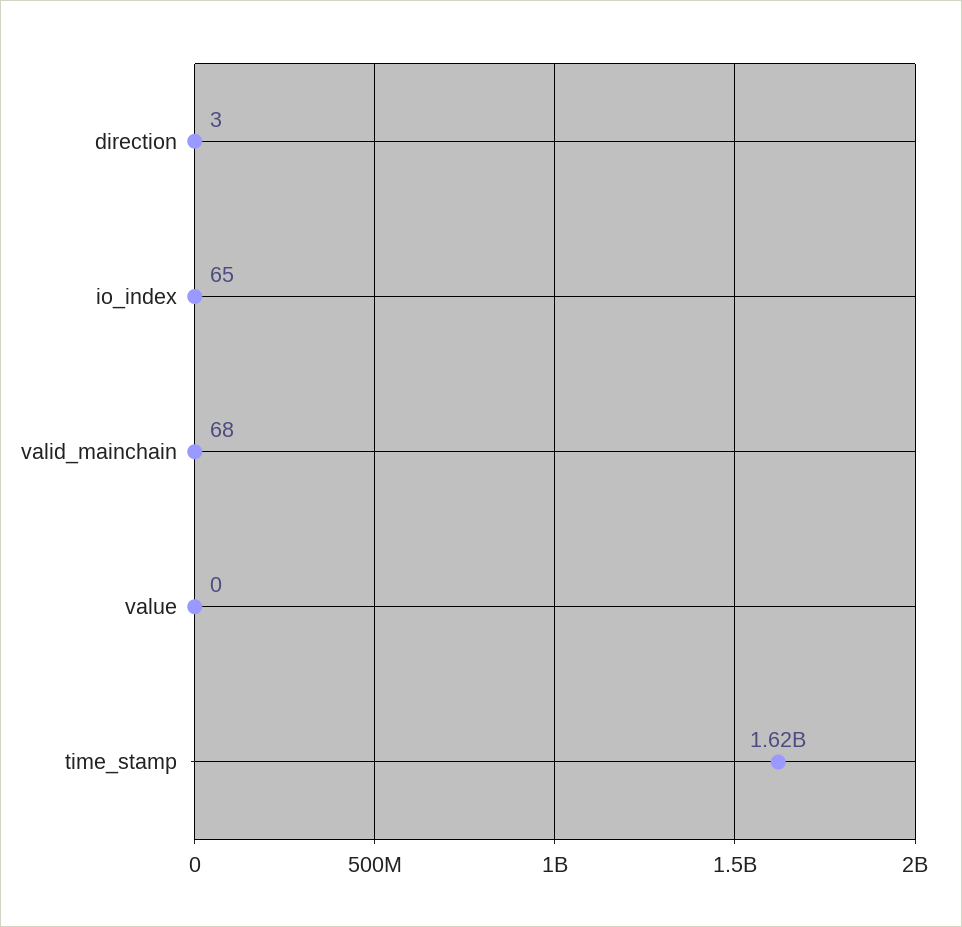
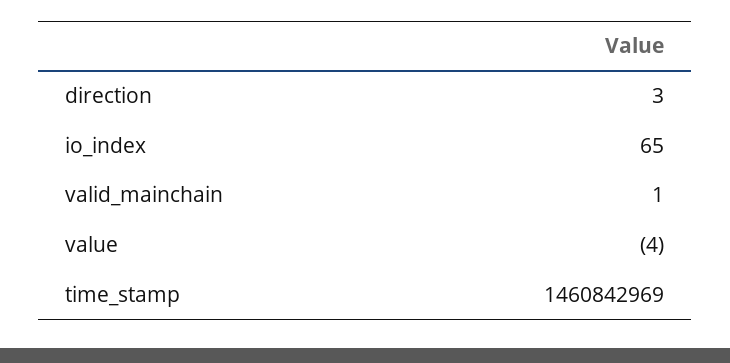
  {
    "direction": 3,
    "io_index": 65,
-   "valid_mainchain": 68,
+   "valid_mainchain": 1,
-   "value": 0,
+   "value": -4,
-   "time_stamp": 1620000000
+   "time_stamp": 1460842969
  }

